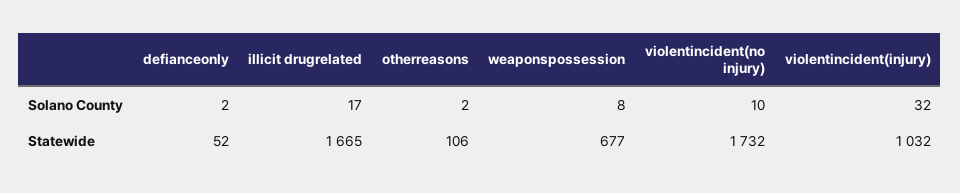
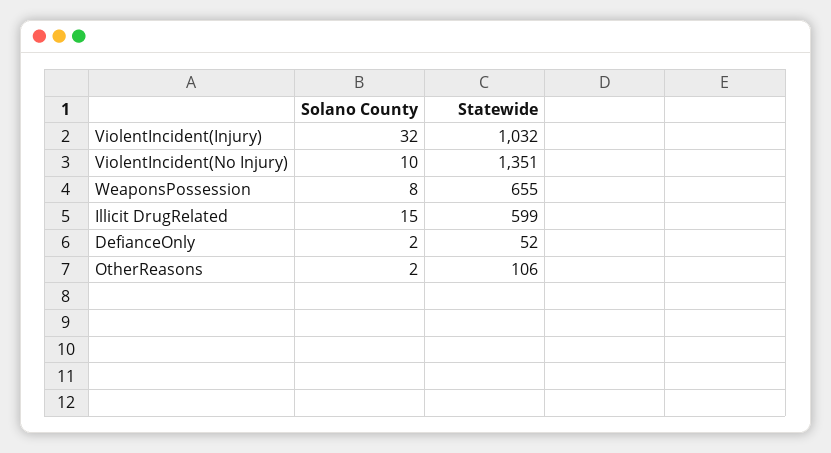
  {
    "defianceonly": {
      "Solano County": 2,
      "Statewide": 52
    },
    "illicit drugrelated": {
-     "Solano County": 17,
+     "Solano County": 15,
-     "Statewide": 1665
+     "Statewide": 599
    },
    "otherreasons": {
      "Solano County": 2,
      "Statewide": 106
    },
    "weaponspossession": {
      "Solano County": 8,
-     "Statewide": 677
+     "Statewide": 655
    },
    "violentincident(no injury)": {
      "Solano County": 10,
-     "Statewide": 1732
+     "Statewide": 1351
    },
    "violentincident(injury)": {
      "Solano County": 32,
      "Statewide": 1032
    }
  }

